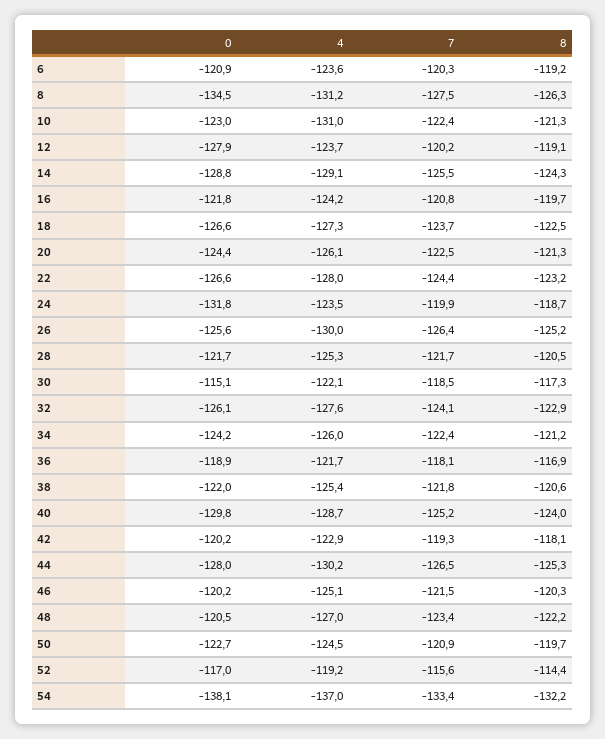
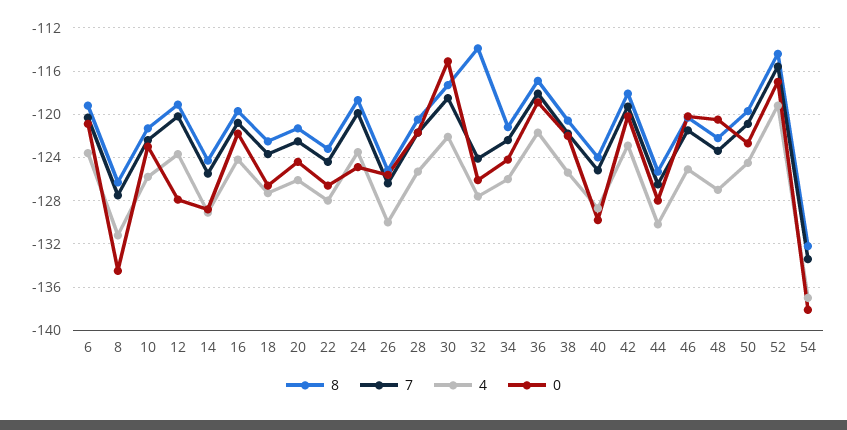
  {
    "0": {
      "6": -120.9,
      "8": -134.5,
      "10": -123,
      "12": -127.9,
      "14": -128.8,
      "16": -121.8,
      "18": -126.6,
      "20": -124.4,
      "22": -126.6,
-     "24": -131.8,
+     "24": -125,
      "26": -125.6,
      "28": -121.7,
      "30": -115.1,
      "32": -126.1,
      "34": -124.2,
      "36": -118.9,
      "38": -122,
      "40": -129.8,
      "42": -120.2,
      "44": -128,
      "46": -120.2,
      "48": -120.5,
      "50": -122.7,
      "52": -117,
      "54": -138.1
    },
    "4": {
      "6": -123.6,
      "8": -131.2,
-     "10": -131,
+     "10": -126,
      "12": -123.7,
      "14": -129.1,
      "16": -124.2,
      "18": -127.3,
      "20": -126.1,
      "22": -128,
      "24": -123.5,
      "26": -130,
      "28": -125.3,
      "30": -122.1,
      "32": -127.6,
      "34": -126,
      "36": -121.7,
      "38": -125.4,
      "40": -128.7,
      "42": -122.9,
      "44": -130.2,
      "46": -125.1,
      "48": -127,
      "50": -124.5,
      "52": -119.2,
      "54": -137
    },
    "7": {
      "6": -120.3,
      "8": -127.5,
      "10": -122.4,
      "12": -120.2,
      "14": -125.5,
      "16": -120.8,
      "18": -123.7,
      "20": -122.5,
      "22": -124.4,
      "24": -119.9,
      "26": -126.4,
      "28": -121.7,
      "30": -118.5,
      "32": -124.1,
      "34": -122.4,
      "36": -118.1,
      "38": -121.8,
      "40": -125.2,
      "42": -119.3,
      "44": -126.5,
      "46": -121.5,
      "48": -123.4,
      "50": -120.9,
      "52": -115.6,
      "54": -133.4
    },
    "8": {
      "6": -119.2,
      "8": -126.3,
      "10": -121.3,
      "12": -119.1,
      "14": -124.3,
      "16": -119.7,
      "18": -122.5,
      "20": -121.3,
      "22": -123.2,
      "24": -118.7,
      "26": -125.2,
      "28": -120.5,
      "30": -117.3,
-     "32": -122.9,
+     "32": -114,
      "34": -121.2,
      "36": -116.9,
      "38": -120.6,
      "40": -124,
      "42": -118.1,
      "44": -125.3,
      "46": -120.3,
      "48": -122.2,
      "50": -119.7,
      "52": -114.4,
      "54": -132.2
    }
  }

